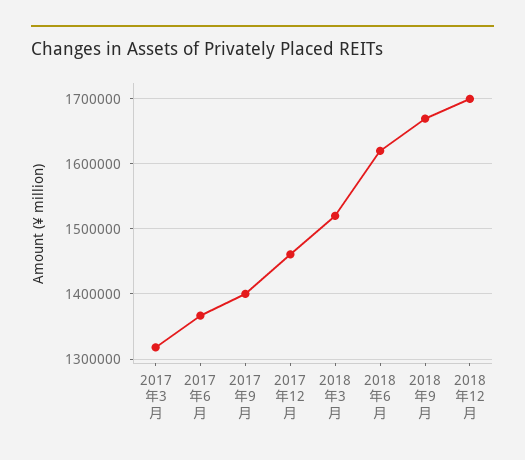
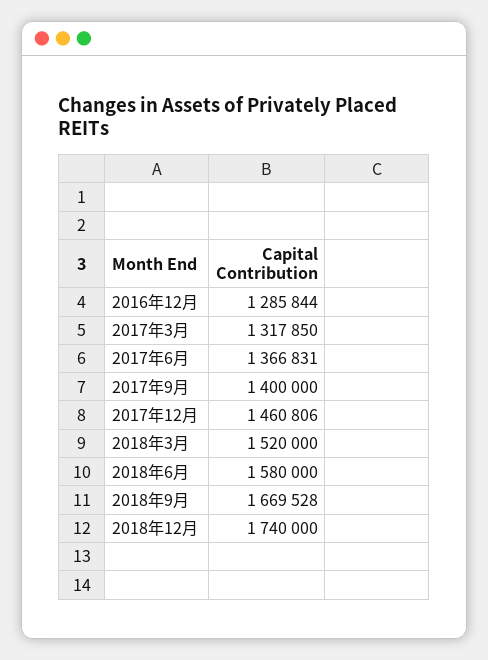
  {
    "2017年3月": 1317850,
    "2017年6月": 1366831,
    "2017年9月": 1400000,
    "2017年12月": 1460806,
    "2018年3月": 1520000,
-   "2018年6月": 1620000,
+   "2018年6月": 1580000,
    "2018年9月": 1669528,
-   "2018年12月": 1700000
+   "2018年12月": 1740000,
+   "2016年12月": 1285844
  }

